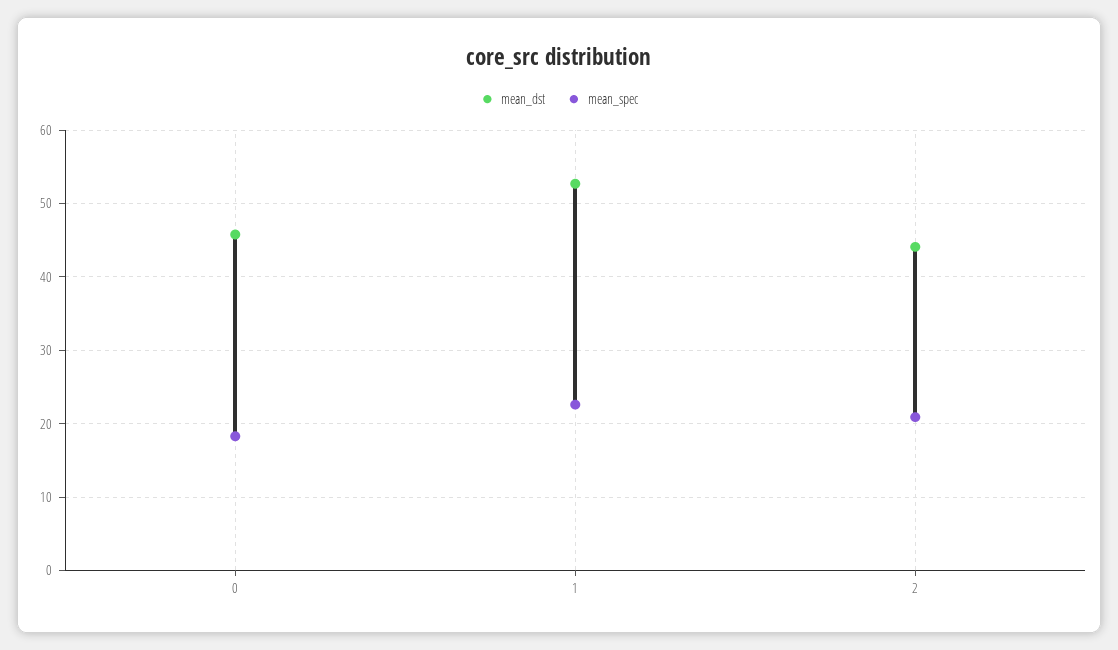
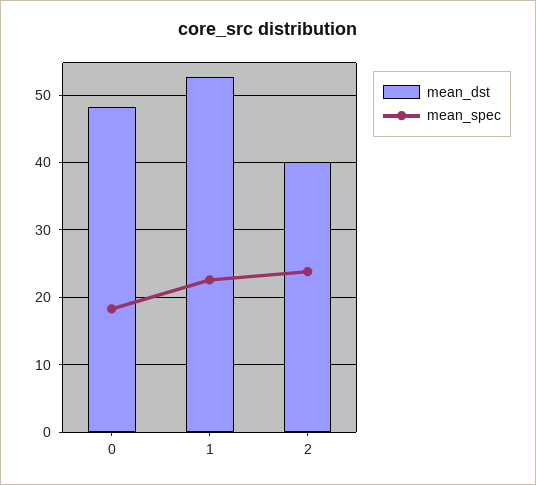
  {
    "mean_dst": {
-     "0": 46,
+     "0": 48,
      "1": 53,
-     "2": 44
+     "2": 40
    },
    "mean_spec": {
      "0": 18,
      "1": 23,
-     "2": 21
+     "2": 24
    }
  }

